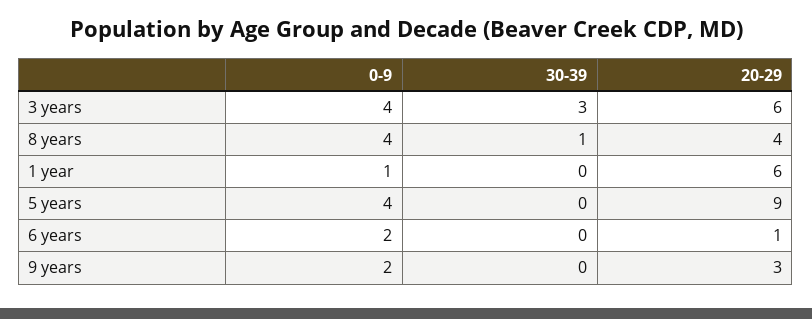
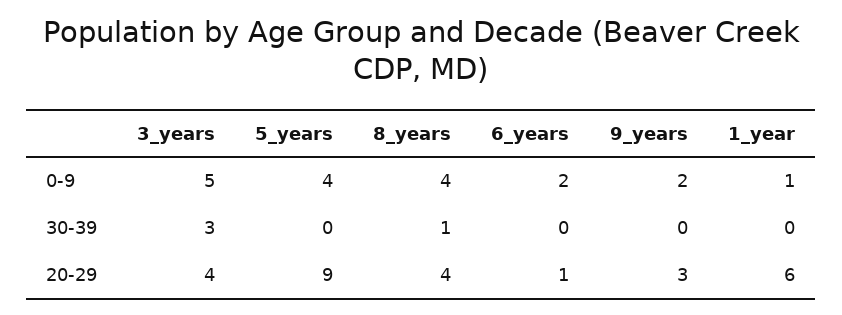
  {
    "0-9": {
-     "3 years": 4,
+     "3 years": 5,
      "8 years": 4,
      "1 year": 1,
      "5 years": 4,
      "6 years": 2,
      "9 years": 2
    },
    "30-39": {
      "3 years": 3,
      "8 years": 1,
      "1 year": 0,
      "5 years": 0,
      "6 years": 0,
      "9 years": 0
    },
    "20-29": {
-     "3 years": 6,
+     "3 years": 4,
      "8 years": 4,
      "1 year": 6,
      "5 years": 9,
      "6 years": 1,
      "9 years": 3
    }
  }

